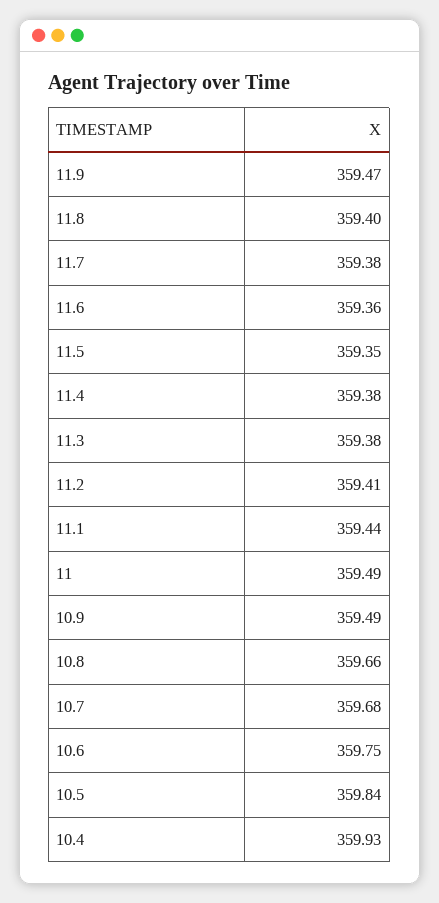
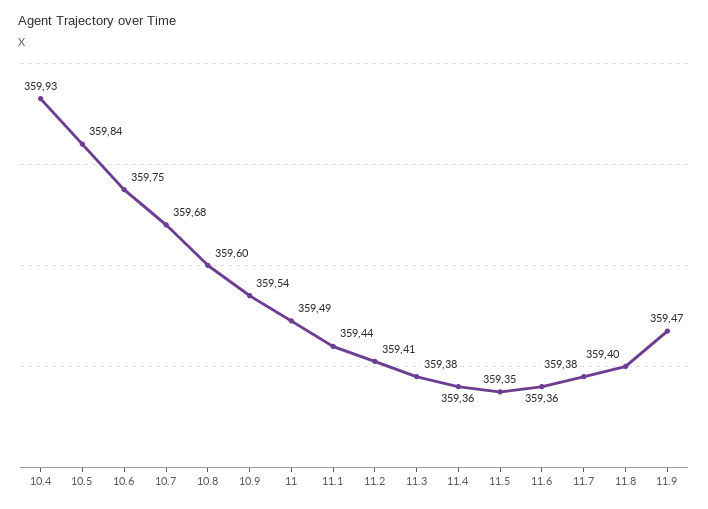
  {
    "11.9": 359.47,
    "11.8": 359.4,
    "11.7": 359.38,
    "11.6": 359.36,
    "11.5": 359.35,
-   "11.4": 359.38,
+   "11.4": 359.36,
    "11.3": 359.38,
    "11.2": 359.41,
    "11.1": 359.44,
    "11": 359.49,
-   "10.9": 359.49,
+   "10.9": 359.54,
-   "10.8": 359.66,
+   "10.8": 359.6,
    "10.7": 359.68,
    "10.6": 359.75,
    "10.5": 359.84,
    "10.4": 359.93
  }

